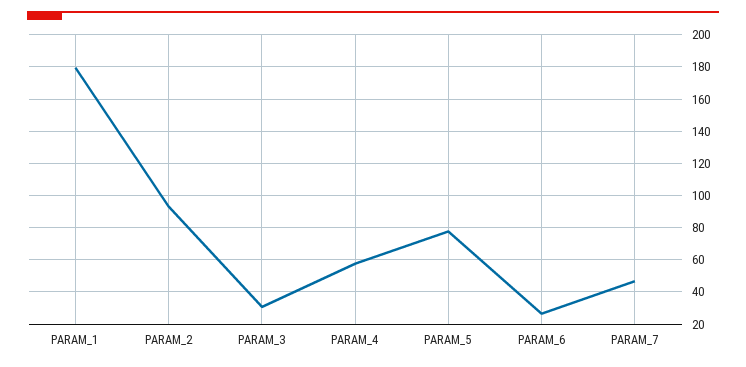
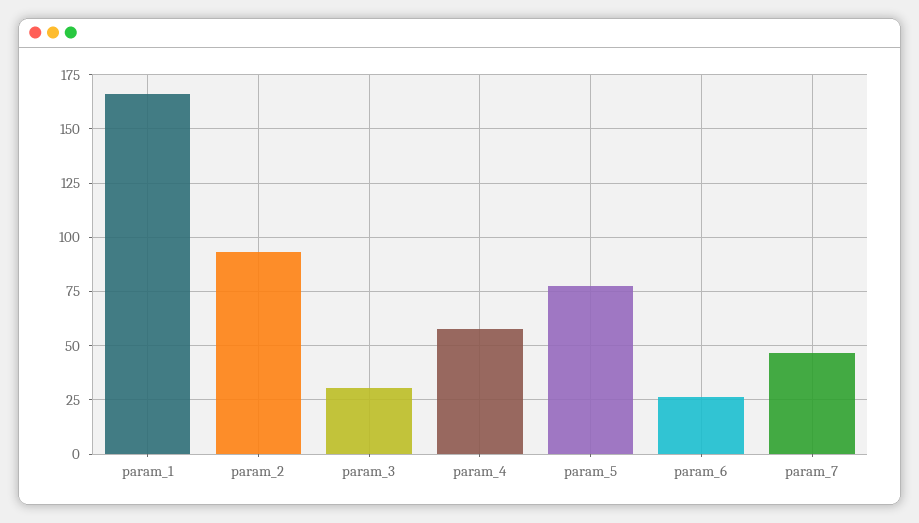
  {
-   "PARAM_1": 180,
+   "PARAM_1": 165,
    "PARAM_2": 95,
    "PARAM_3": 30,
    "PARAM_4": 60,
    "PARAM_5": 80,
    "PARAM_6": 25,
    "PARAM_7": 45
  }

